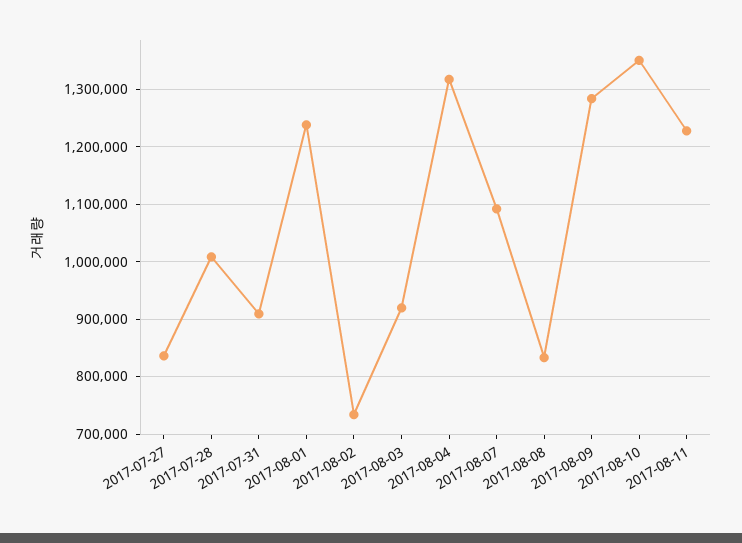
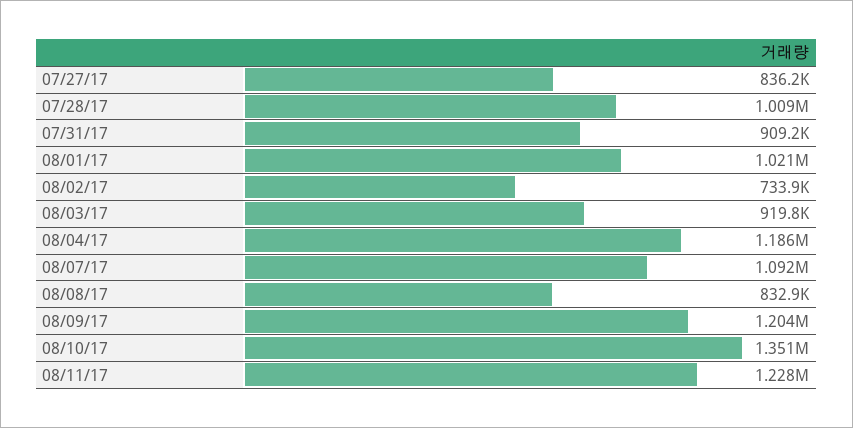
  {
    "2017-07-27": 836200,
    "2017-07-28": 1009000,
    "2017-07-31": 909200,
-   "2017-08-01": 1240000,
+   "2017-08-01": 1021000,
    "2017-08-02": 733900,
    "2017-08-03": 919800,
-   "2017-08-04": 1320000,
+   "2017-08-04": 1186000,
    "2017-08-07": 1092000,
    "2017-08-08": 832900,
-   "2017-08-09": 1280000,
+   "2017-08-09": 1204000,
    "2017-08-10": 1351000,
    "2017-08-11": 1228000
  }

